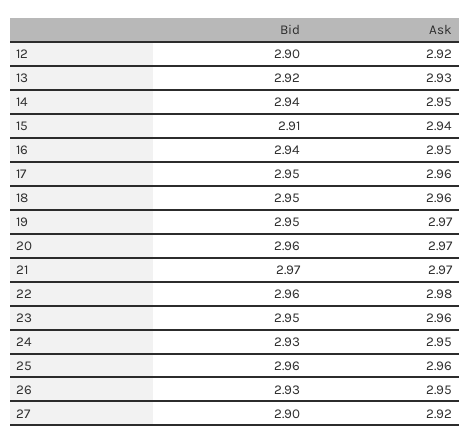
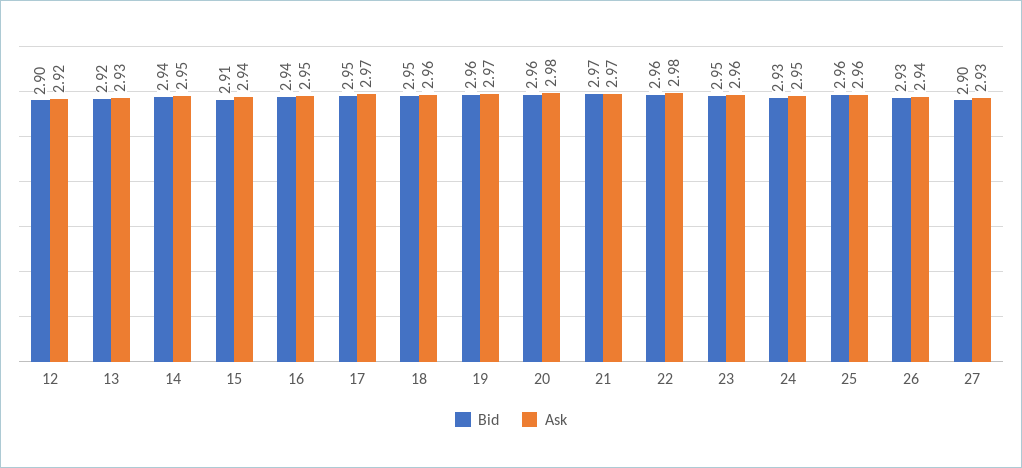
  {
    "Bid": {
      "12": 2.9,
      "13": 2.92,
      "14": 2.94,
      "15": 2.91,
      "16": 2.94,
      "17": 2.95,
      "18": 2.95,
-     "19": 2.95,
+     "19": 2.96,
      "20": 2.96,
      "21": 2.97,
      "22": 2.96,
      "23": 2.95,
      "24": 2.93,
      "25": 2.96,
      "26": 2.93,
      "27": 2.9
    },
    "Ask": {
      "12": 2.92,
      "13": 2.93,
      "14": 2.95,
      "15": 2.94,
      "16": 2.95,
-     "17": 2.96,
+     "17": 2.97,
      "18": 2.96,
      "19": 2.97,
-     "20": 2.97,
+     "20": 2.98,
      "21": 2.97,
      "22": 2.98,
      "23": 2.96,
      "24": 2.95,
      "25": 2.96,
-     "26": 2.95,
+     "26": 2.94,
-     "27": 2.92
+     "27": 2.93
    }
  }

